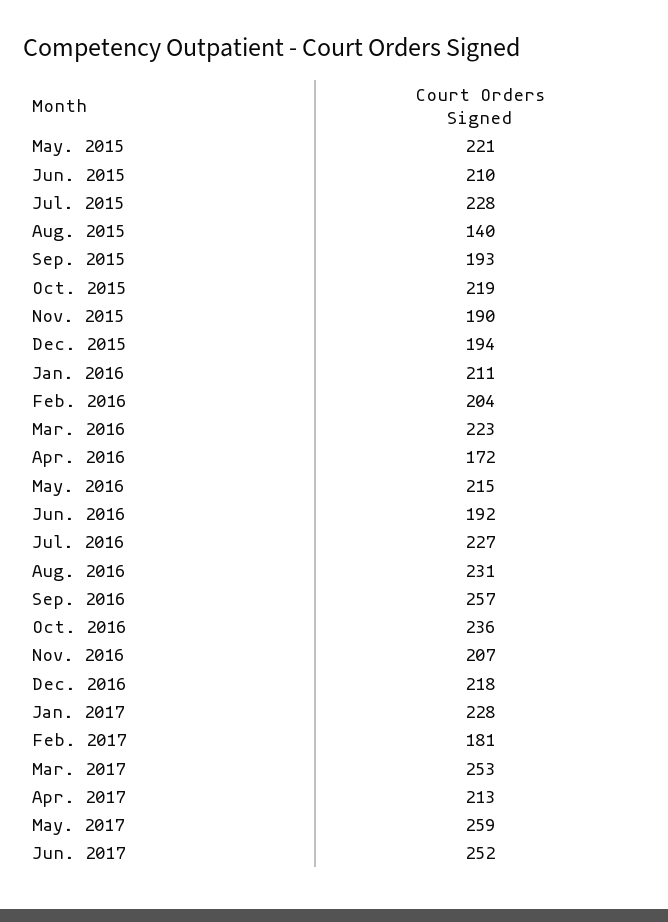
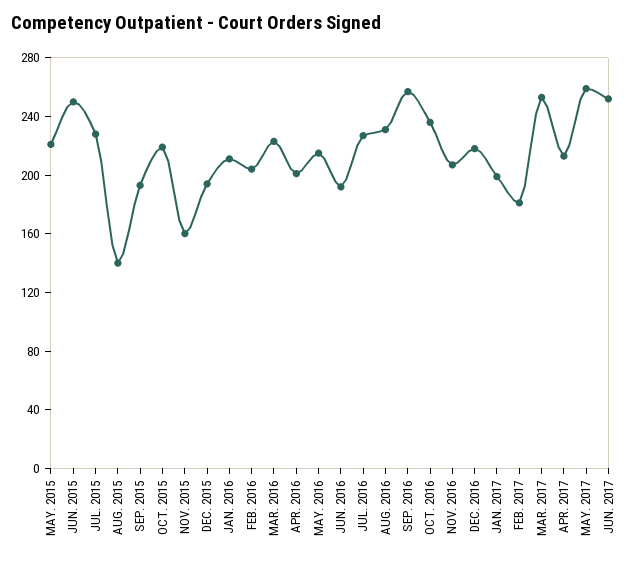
  {
    "May. 2015": 221,
-   "Jun. 2015": 210,
+   "Jun. 2015": 250,
    "Jul. 2015": 228,
    "Aug. 2015": 140,
    "Sep. 2015": 193,
    "Oct. 2015": 219,
-   "Nov. 2015": 190,
+   "Nov. 2015": 160,
    "Dec. 2015": 194,
    "Jan. 2016": 211,
    "Feb. 2016": 204,
    "Mar. 2016": 223,
-   "Apr. 2016": 172,
+   "Apr. 2016": 200,
    "May. 2016": 215,
    "Jun. 2016": 192,
    "Jul. 2016": 227,
    "Aug. 2016": 231,
    "Sep. 2016": 257,
    "Oct. 2016": 236,
    "Nov. 2016": 207,
    "Dec. 2016": 218,
-   "Jan. 2017": 228,
+   "Jan. 2017": 200,
    "Feb. 2017": 181,
    "Mar. 2017": 253,
    "Apr. 2017": 213,
    "May. 2017": 259,
    "Jun. 2017": 252
  }

